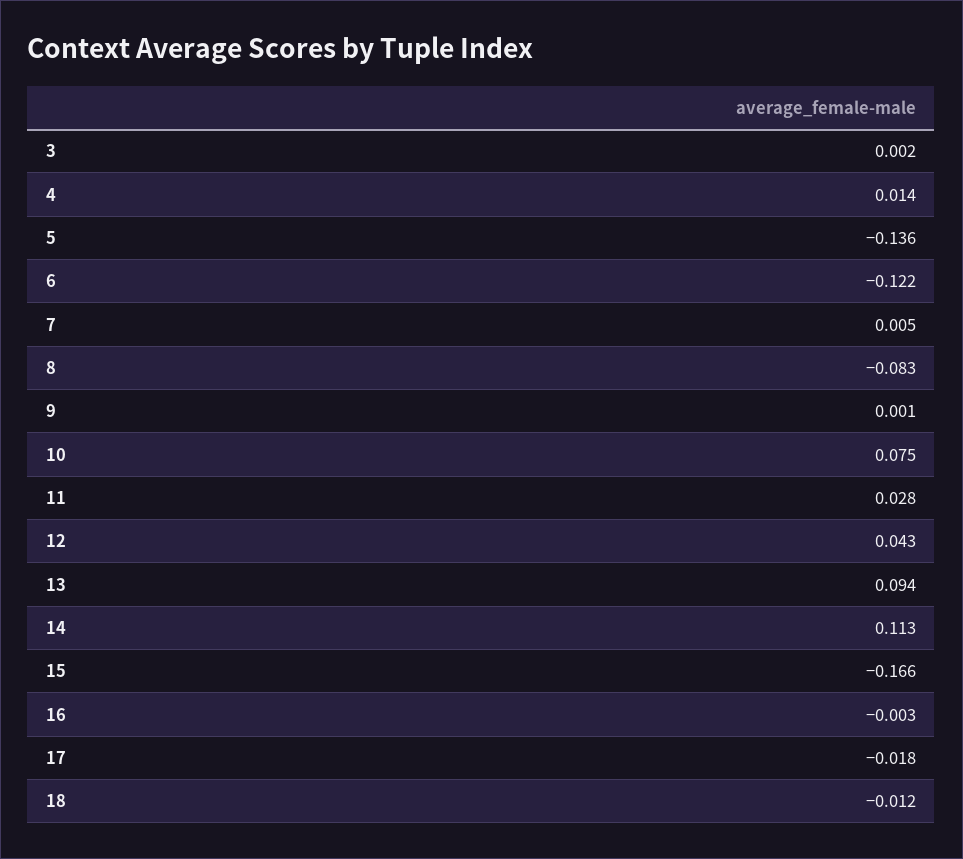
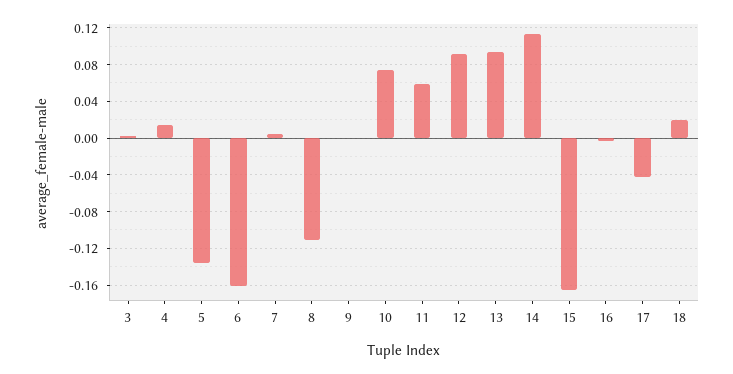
  {
    "3": 0.002,
    "4": 0.014,
    "5": -0.136,
-   "6": -0.122,
+   "6": -0.16,
    "7": 0.005,
-   "8": -0.083,
+   "8": -0.11,
    "9": 0.001,
    "10": 0.075,
-   "11": 0.028,
+   "11": 0.06,
-   "12": 0.043,
+   "12": 0.09,
    "13": 0.094,
    "14": 0.113,
    "15": -0.166,
    "16": -0.003,
-   "17": -0.018,
+   "17": -0.04,
-   "18": -0.012
+   "18": 0.02
  }

